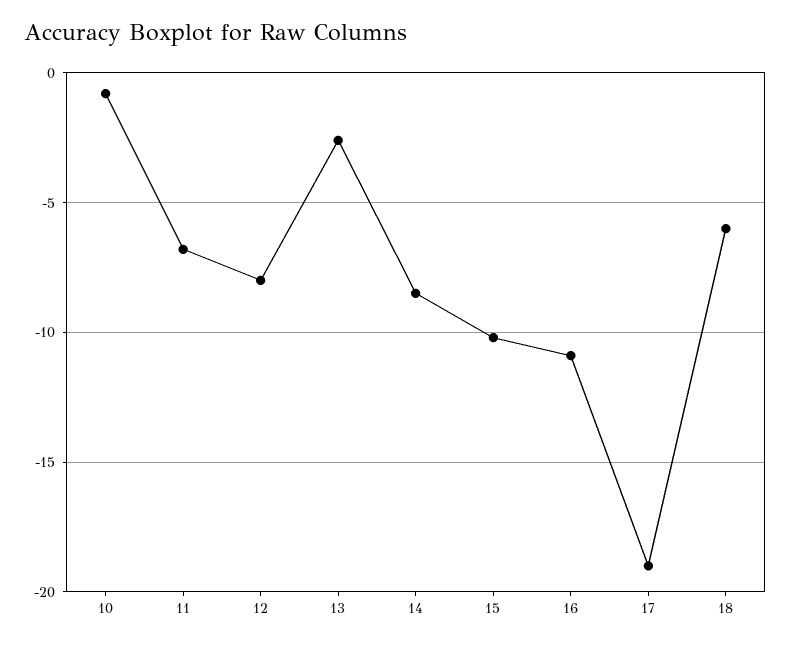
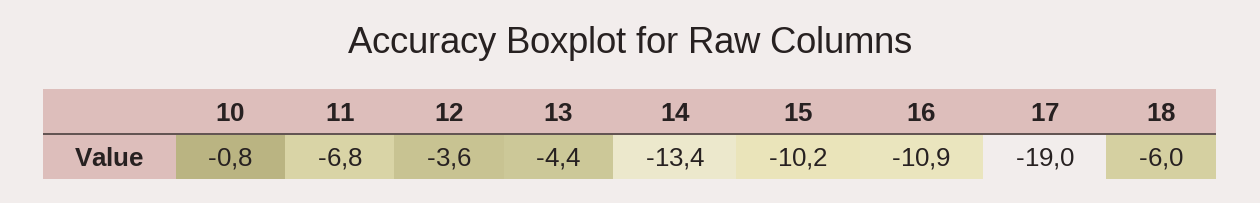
  {
    "10": -0.8,
    "11": -6.8,
-   "12": -8,
+   "12": -3.6,
-   "13": -2.5,
+   "13": -4.4,
-   "14": -8.5,
+   "14": -13.4,
    "15": -10.2,
    "16": -10.9,
    "17": -19,
    "18": -6
  }

